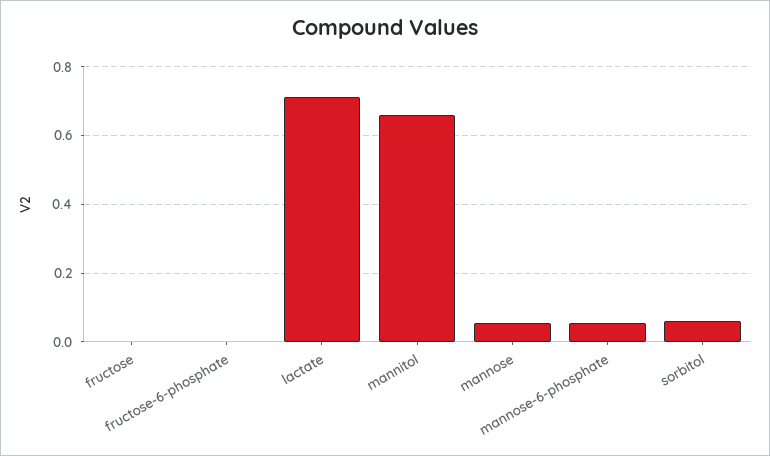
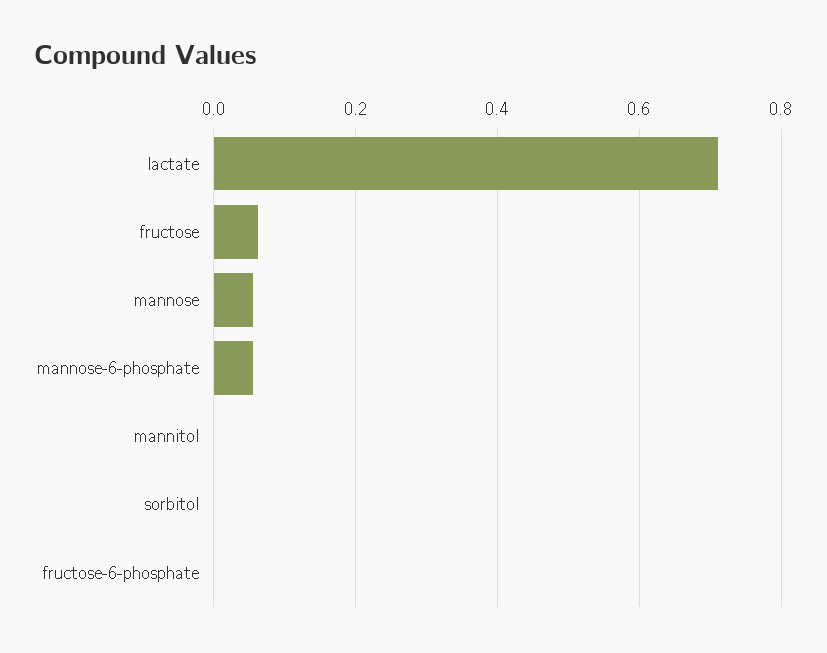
  {
-   "fructose": 0,
+   "fructose": 0.06,
    "fructose-6-phosphate": 0,
    "lactate": 0.72,
-   "mannitol": 0.66,
+   "mannitol": 0,
    "mannose": 0.06,
    "mannose-6-phosphate": 0.06,
-   "sorbitol": 0.06
+   "sorbitol": 0
  }

